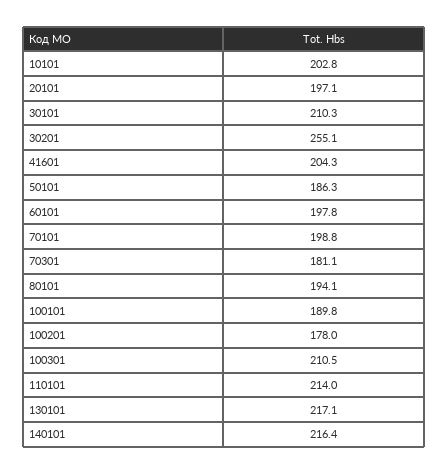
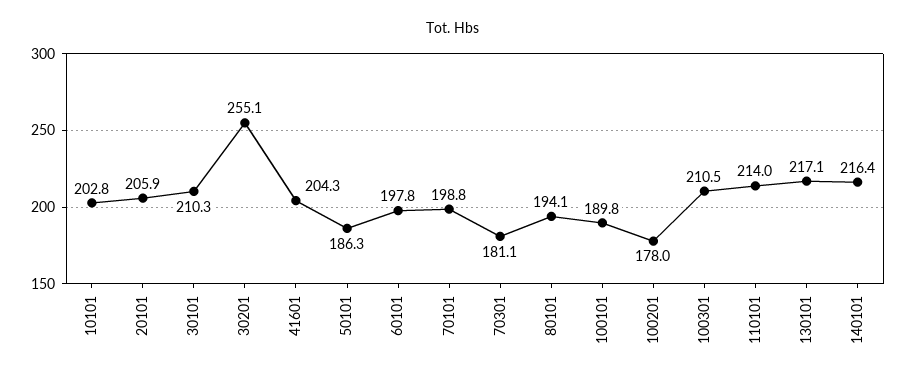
  {
    "10101": 202.8,
-   "20101": 197.1,
+   "20101": 205.9,
    "30101": 210.3,
    "30201": 255.1,
    "41601": 204.3,
    "50101": 186.3,
    "60101": 197.8,
    "70101": 198.8,
    "70301": 181.1,
    "80101": 194.1,
    "100101": 189.8,
    "100201": 178,
    "100301": 210.5,
    "110101": 214,
    "130101": 217.1,
    "140101": 216.4
  }

